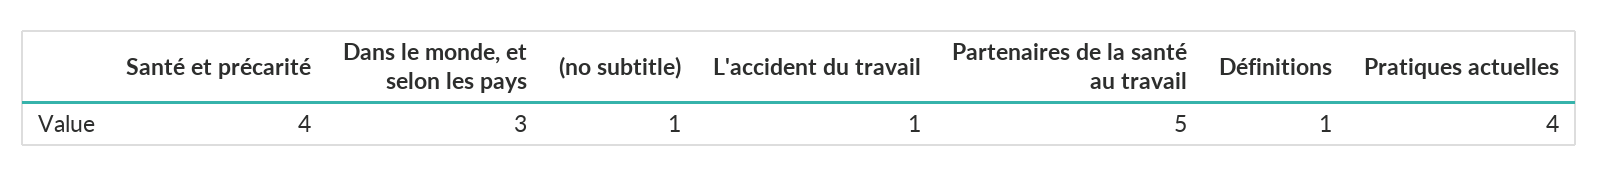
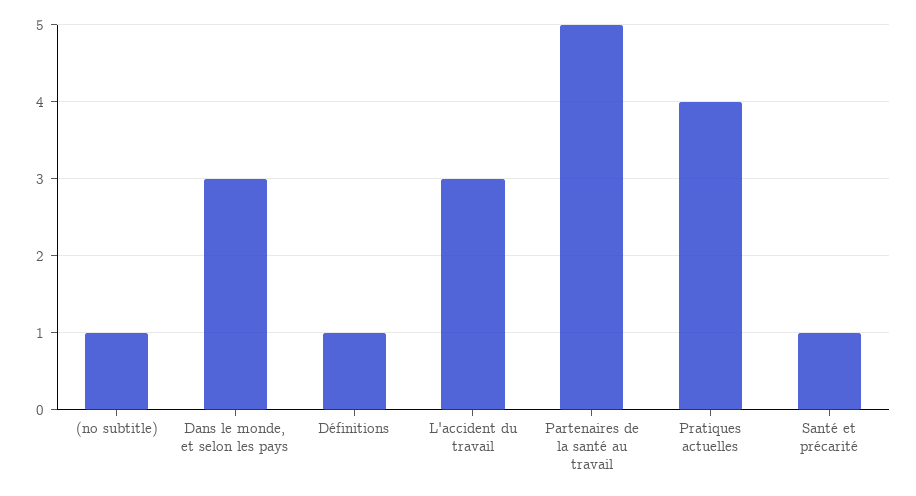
  {
-   "Santé et précarité": 4,
+   "Santé et précarité": 1,
    "Dans le monde, et selon les pays": 3,
    "(no subtitle)": 1,
-   "L'accident du travail": 1,
+   "L'accident du travail": 3,
    "Partenaires de la santé au travail": 5,
    "Définitions": 1,
    "Pratiques actuelles": 4
  }

